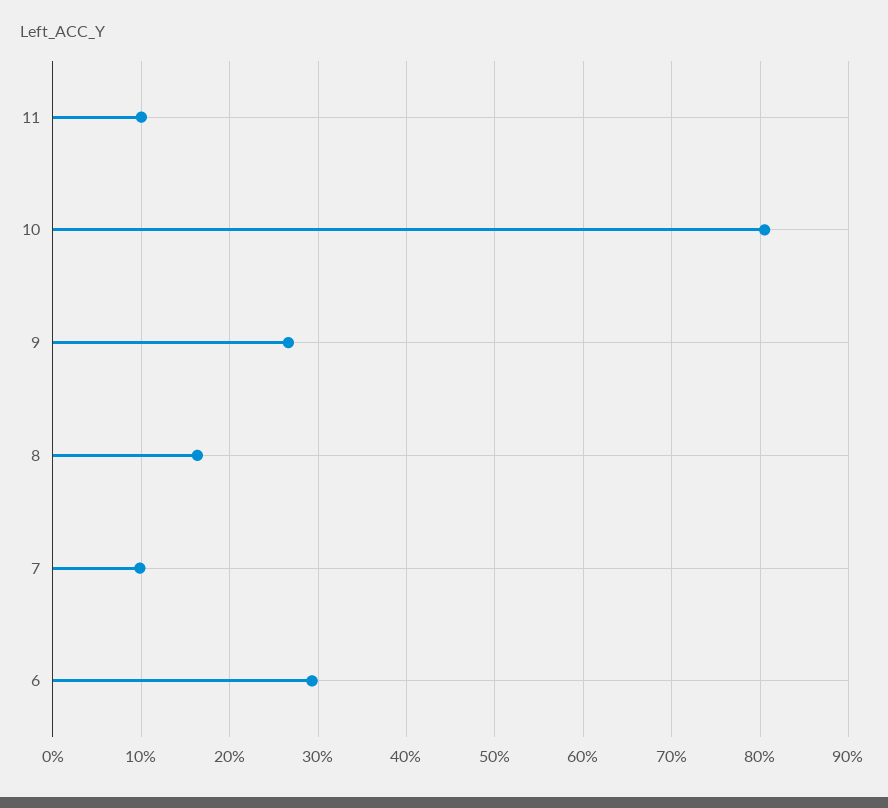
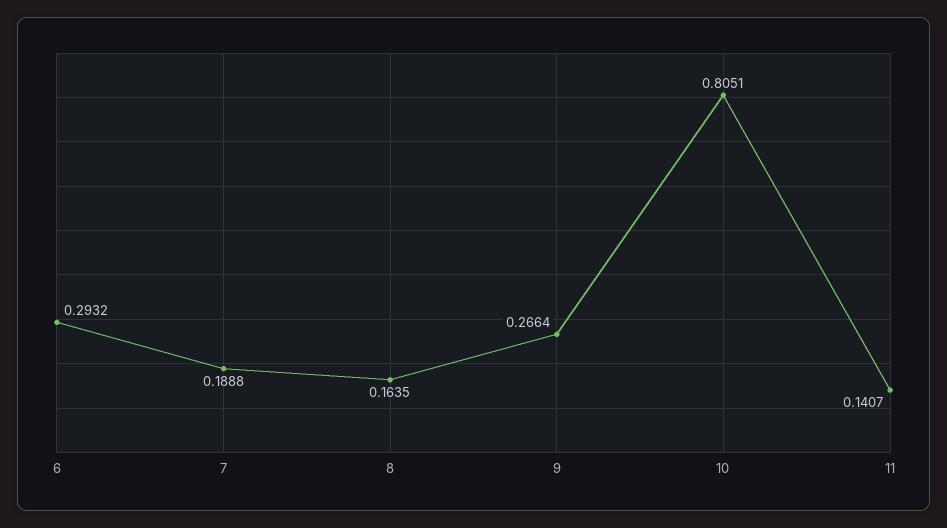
  {
-   "11": 0.1,
+   "11": 0.1407,
    "10": 0.8051,
    "9": 0.2664,
    "8": 0.1635,
-   "7": 0.1,
+   "7": 0.1888,
    "6": 0.2932
  }

